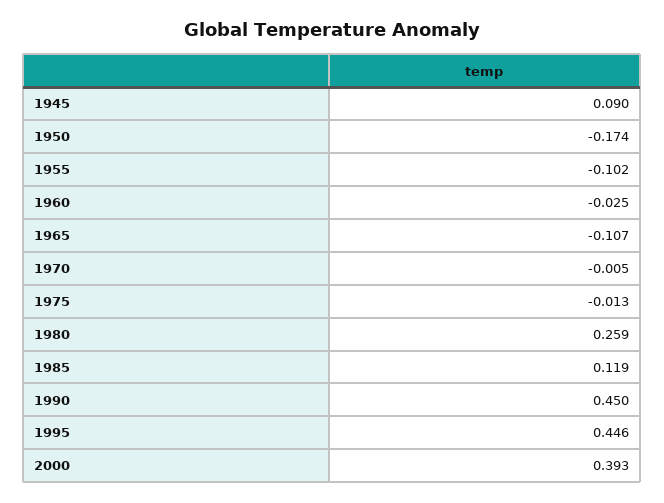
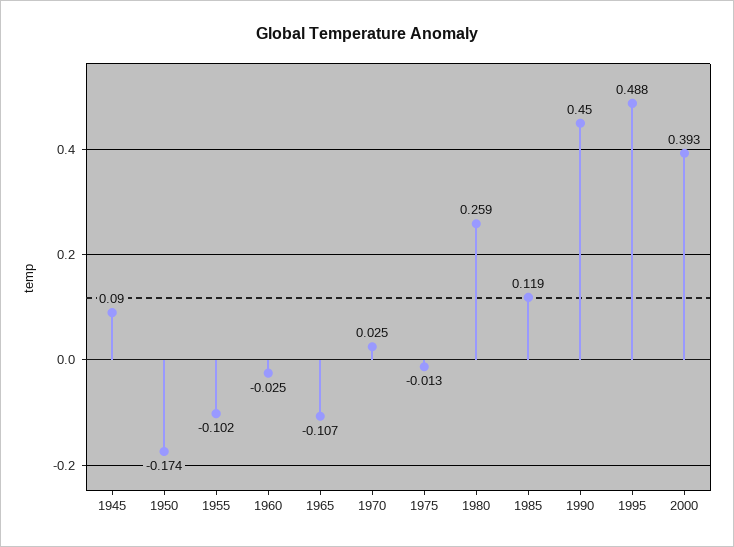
  {
    "1945": 0.09,
    "1950": -0.174,
    "1955": -0.102,
    "1960": -0.025,
    "1965": -0.107,
-   "1970": -0.005,
+   "1970": 0.025,
    "1975": -0.013,
    "1980": 0.259,
    "1985": 0.119,
    "1990": 0.45,
-   "1995": 0.446,
+   "1995": 0.488,
    "2000": 0.393
  }

